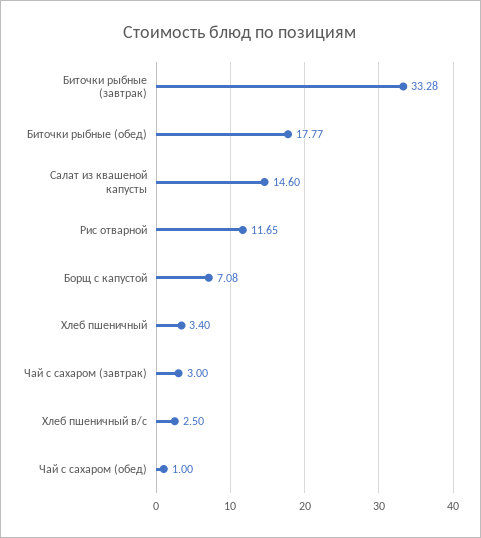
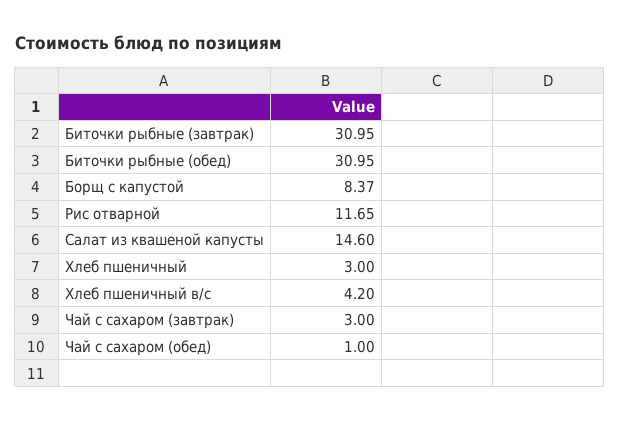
  {
-   "Биточки рыбные (завтрак)": 33.28,
+   "Биточки рыбные (завтрак)": 30.95,
-   "Биточки рыбные (обед)": 17.77,
+   "Биточки рыбные (обед)": 30.95,
    "Салат из квашеной капусты": 14.6,
    "Рис отварной": 11.65,
-   "Борщ с капустой": 7.08,
+   "Борщ с капустой": 8.37,
-   "Хлеб пшеничный": 3.4,
+   "Хлеб пшеничный": 3,
    "Чай с сахаром (завтрак)": 3,
-   "Хлеб пшеничный в/с": 2.5,
+   "Хлеб пшеничный в/с": 4.2,
    "Чай с сахаром (обед)": 1
  }

